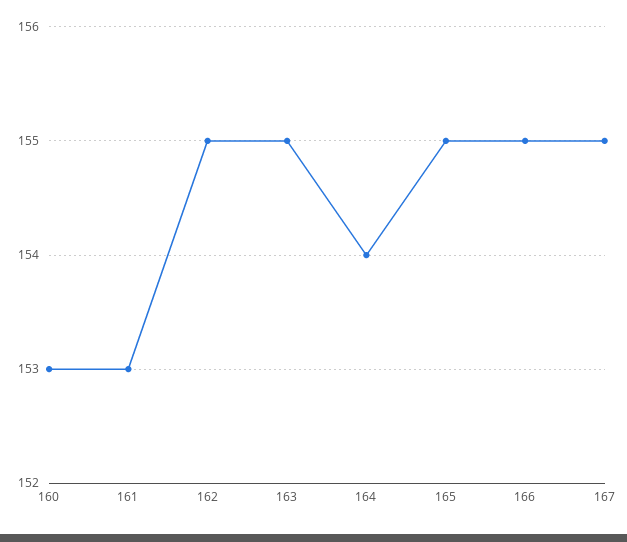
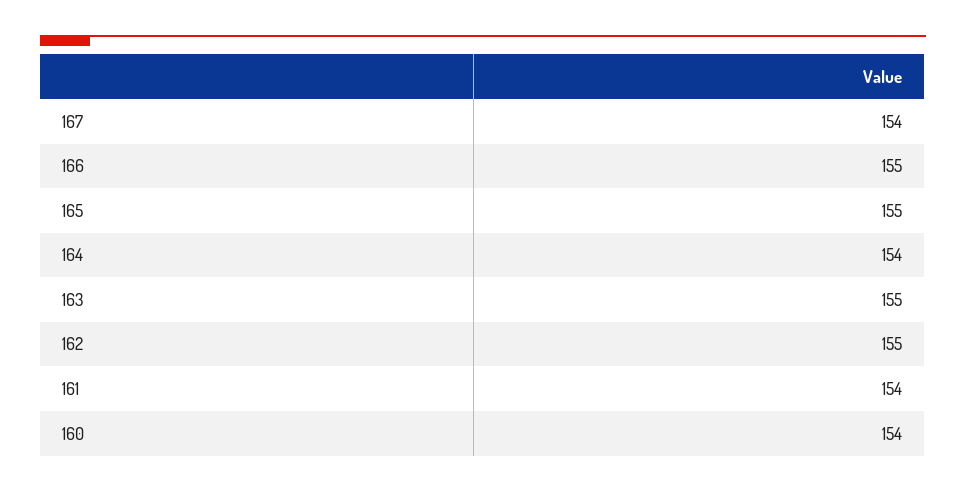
  {
-   "160": 153,
+   "160": 154,
-   "161": 153,
+   "161": 154,
    "162": 155,
    "163": 155,
    "164": 154,
    "165": 155,
    "166": 155,
-   "167": 155
+   "167": 154
  }

